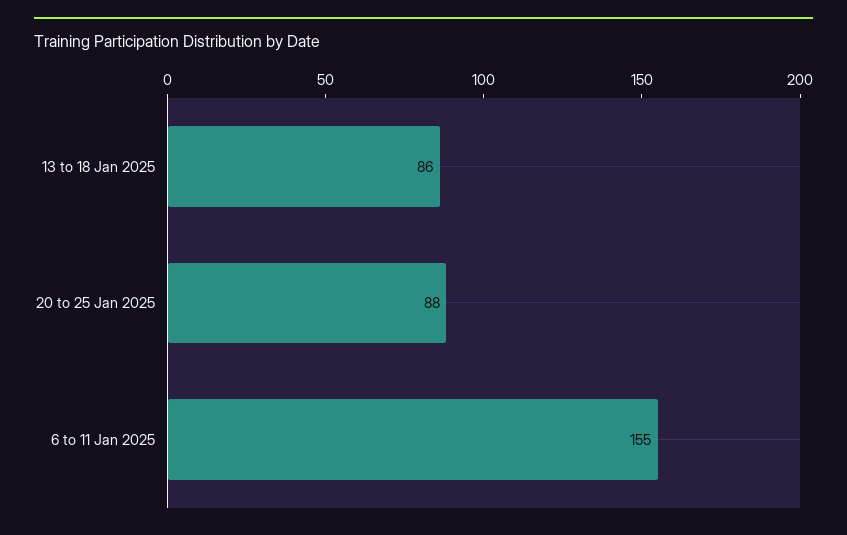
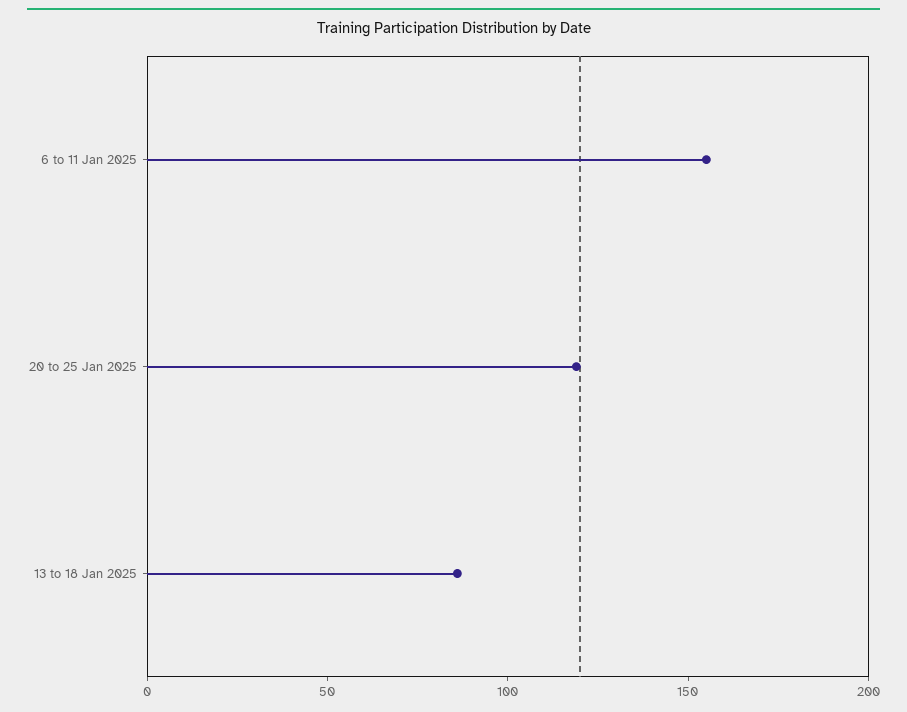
  {
    "13 to 18 Jan 2025": 86,
-   "20 to 25 Jan 2025": 88,
+   "20 to 25 Jan 2025": 120,
    "6 to 11 Jan 2025": 155
  }

